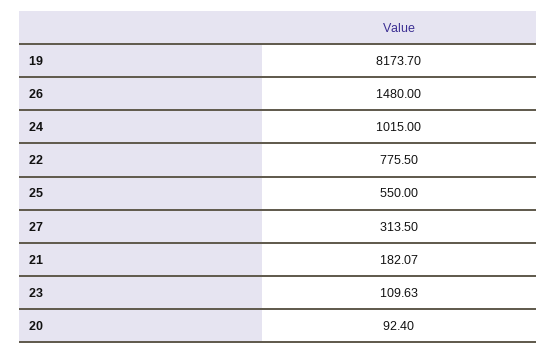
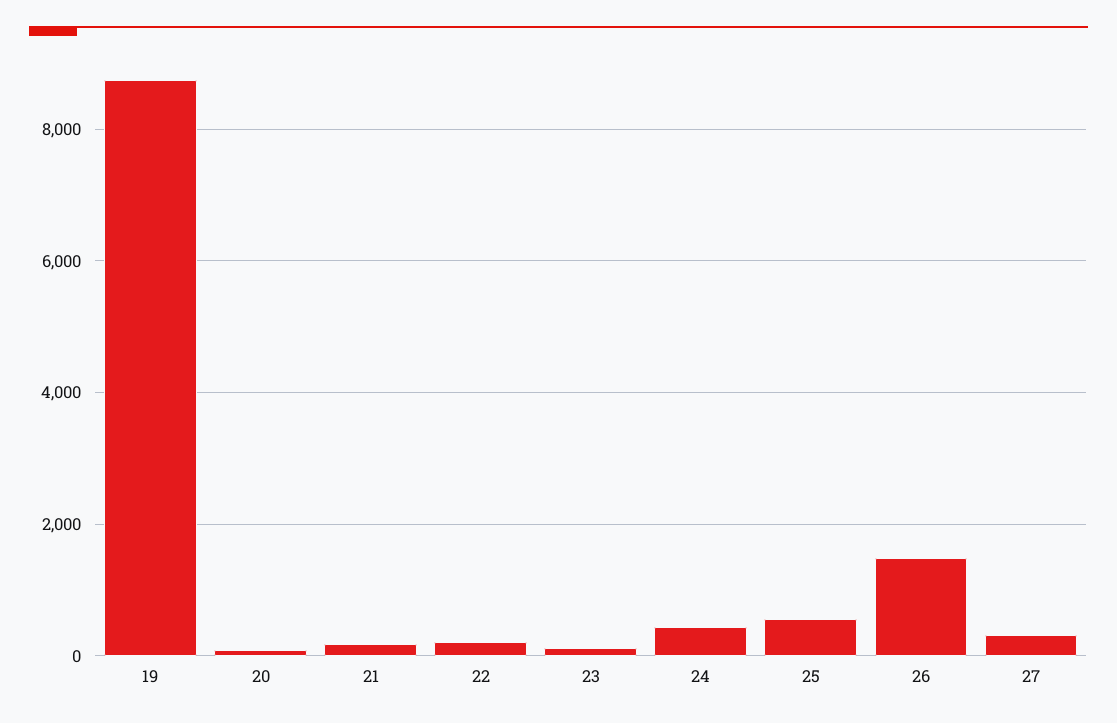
  {
-   "19": 8173.7,
+   "19": 8800,
    "26": 1480,
-   "24": 1015,
+   "24": 400,
-   "22": 775.5,
+   "22": 200,
    "25": 550,
    "27": 313.5,
    "21": 182.07,
    "23": 109.63,
    "20": 92.4
  }

